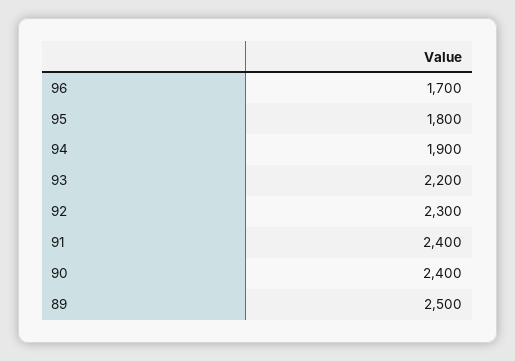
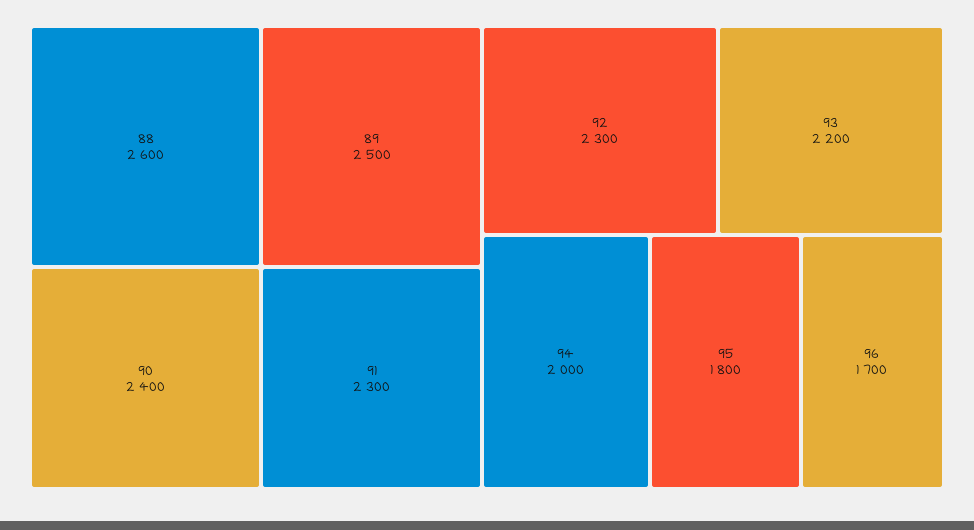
  {
    "96": 1700,
    "95": 1800,
-   "94": 1900,
+   "94": 2000,
    "93": 2200,
    "92": 2300,
-   "91": 2400,
+   "91": 2300,
    "90": 2400,
-   "89": 2500
+   "89": 2500,
+   "88": 2600
  }

